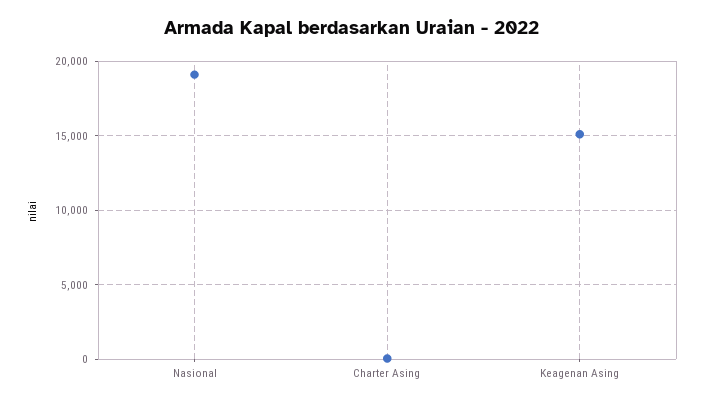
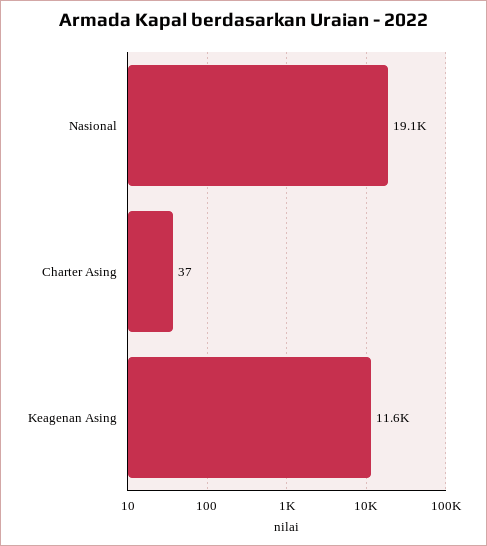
  {
    "Nasional": 19100,
    "Charter Asing": 37,
-   "Keagenan Asing": 15000
+   "Keagenan Asing": 11600
  }

